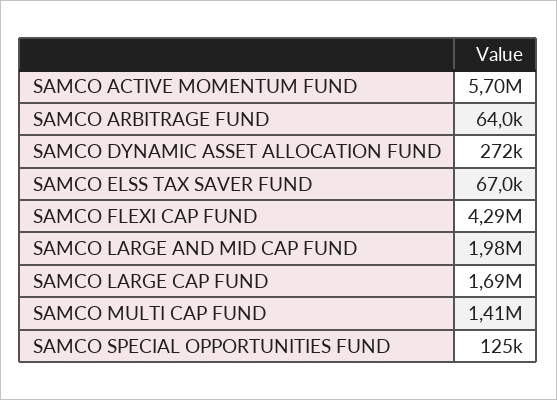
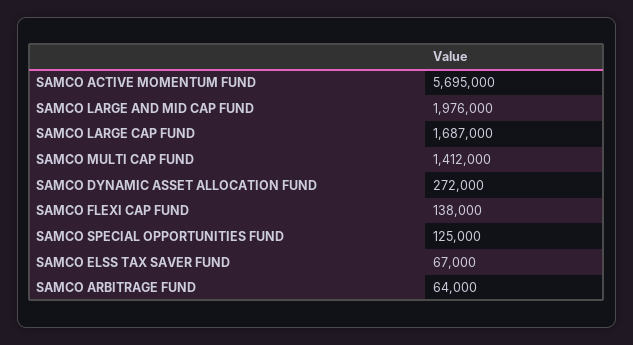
  {
    "SAMCO ACTIVE MOMENTUM FUND": 5695000,
    "SAMCO ARBITRAGE FUND": 64000,
    "SAMCO DYNAMIC ASSET ALLOCATION FUND": 272000,
    "SAMCO ELSS TAX SAVER FUND": 67000,
-   "SAMCO FLEXI CAP FUND": 4290000,
+   "SAMCO FLEXI CAP FUND": 138000,
    "SAMCO LARGE AND MID CAP FUND": 1976000,
    "SAMCO LARGE CAP FUND": 1687000,
    "SAMCO MULTI CAP FUND": 1412000,
    "SAMCO SPECIAL OPPORTUNITIES FUND": 125000
  }

